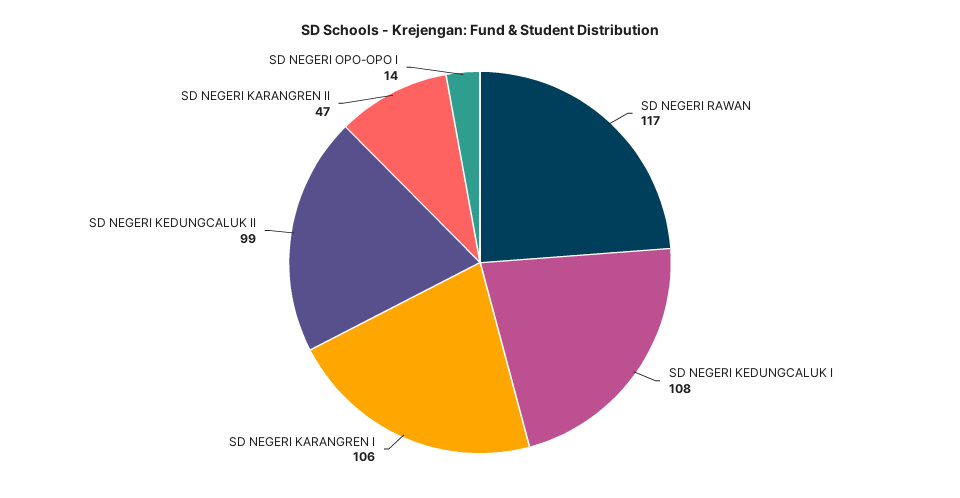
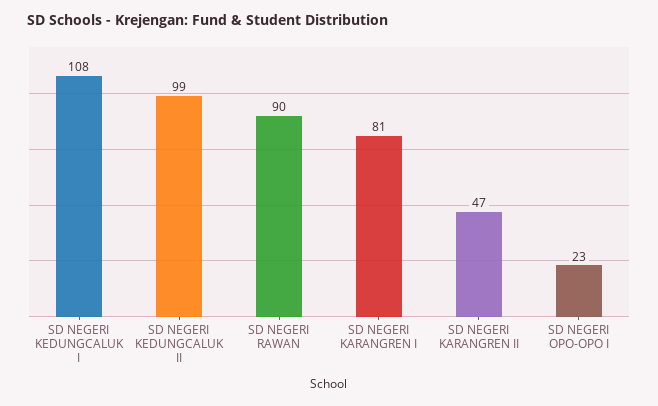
  {
-   "SD NEGERI RAWAN": 117,
+   "SD NEGERI RAWAN": 90,
    "SD NEGERI KEDUNGCALUK I": 108,
-   "SD NEGERI KARANGREN I": 106,
+   "SD NEGERI KARANGREN I": 81,
    "SD NEGERI KEDUNGCALUK II": 99,
    "SD NEGERI KARANGREN II": 47,
-   "SD NEGERI OPO-OPO I": 14
+   "SD NEGERI OPO-OPO I": 23
  }

